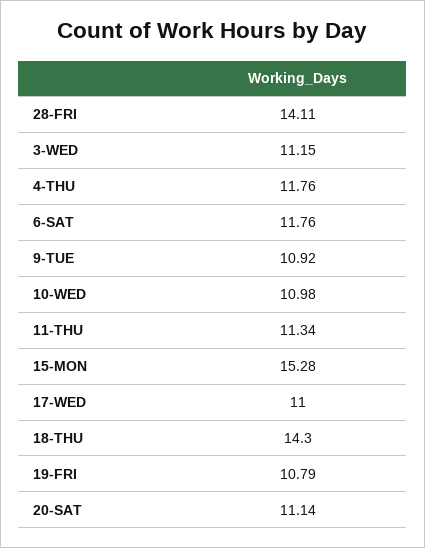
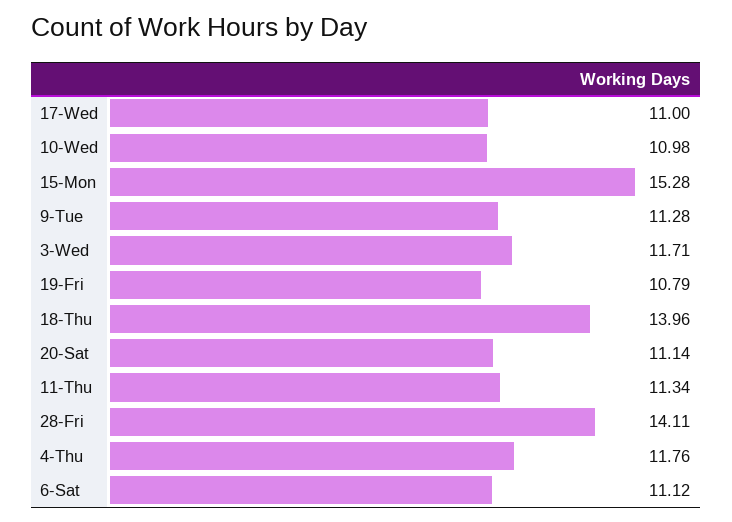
  {
    "28-FRI": 14.11,
-   "3-WED": 11.15,
+   "3-WED": 11.71,
    "4-THU": 11.76,
-   "6-SAT": 11.76,
+   "6-SAT": 11.12,
-   "9-TUE": 10.92,
+   "9-TUE": 11.28,
    "10-WED": 10.98,
    "11-THU": 11.34,
    "15-MON": 15.28,
    "17-WED": 11,
-   "18-THU": 14.3,
+   "18-THU": 13.96,
    "19-FRI": 10.79,
    "20-SAT": 11.14
  }

